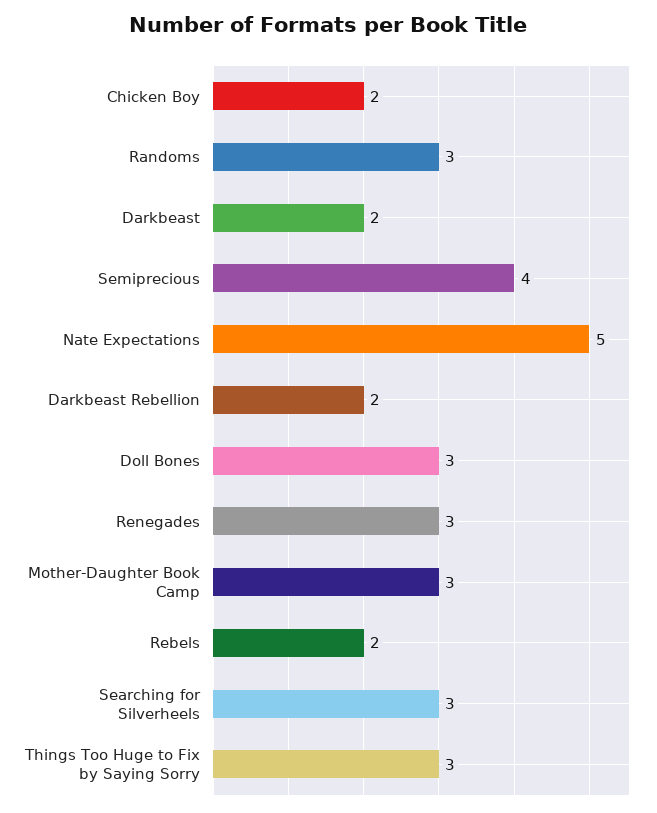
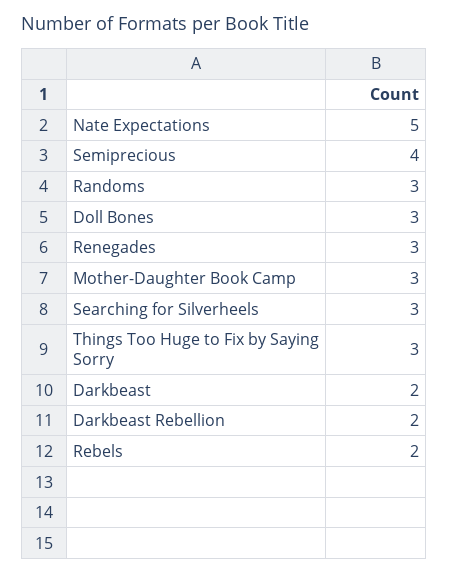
  {
-   "Chicken Boy": 2,
    "Randoms": 3,
    "Darkbeast": 2,
    "Semiprecious": 4,
    "Nate Expectations": 5,
    "Darkbeast Rebellion": 2,
    "Doll Bones": 3,
    "Renegades": 3,
    "Mother-Daughter Book Camp": 3,
    "Rebels": 2,
    "Searching for Silverheels": 3,
    "Things Too Huge to Fix by Saying Sorry": 3
  }

